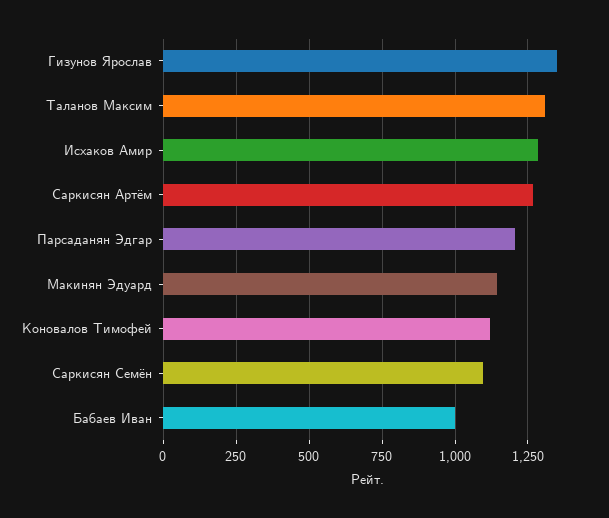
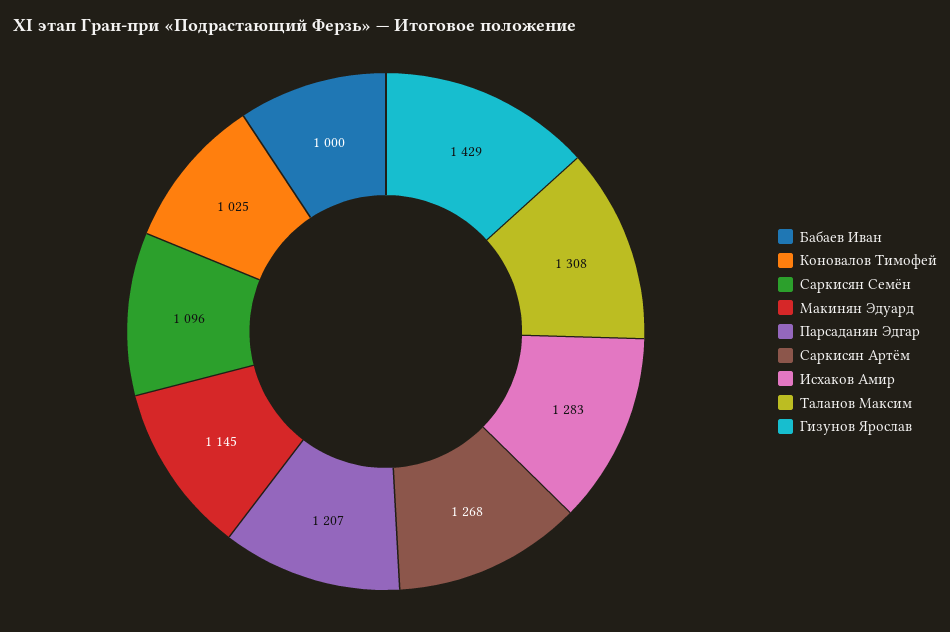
  {
-   "Гизунов Ярослав": 1350,
+   "Гизунов Ярослав": 1429,
    "Таланов Максим": 1308,
    "Исхаков Амир": 1283,
    "Саркисян Артём": 1268,
    "Парсаданян Эдгар": 1207,
    "Макинян Эдуард": 1145,
-   "Коновалов Тимофей": 1125,
+   "Коновалов Тимофей": 1025,
    "Саркисян Семён": 1096,
    "Бабаев Иван": 1000
  }

